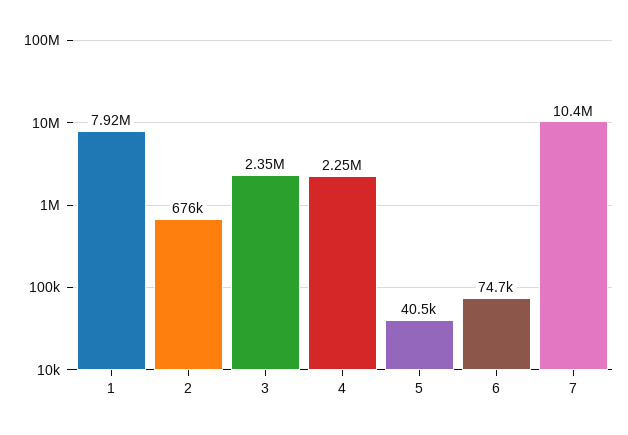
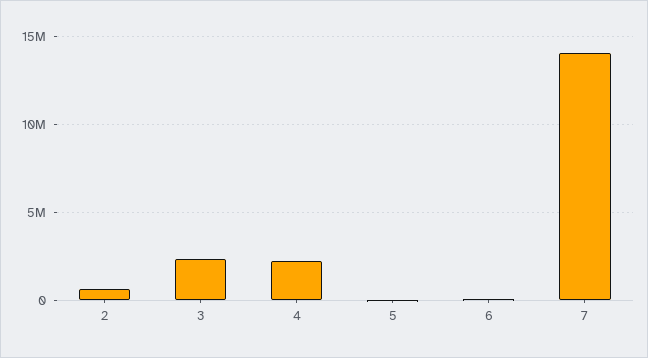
  {
-   "1": 7920000,
    "2": 676000,
    "3": 2350000,
    "4": 2250000,
    "5": 40500,
    "6": 74700,
-   "7": 10400000
+   "7": 14000000
  }

